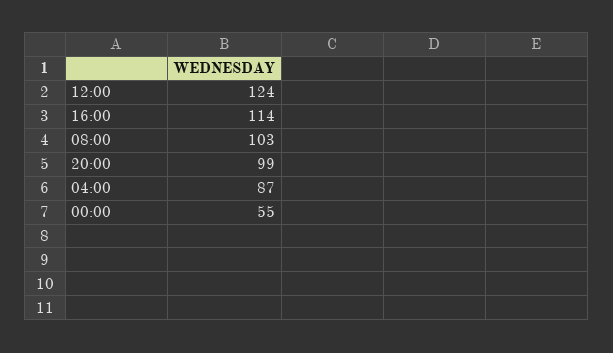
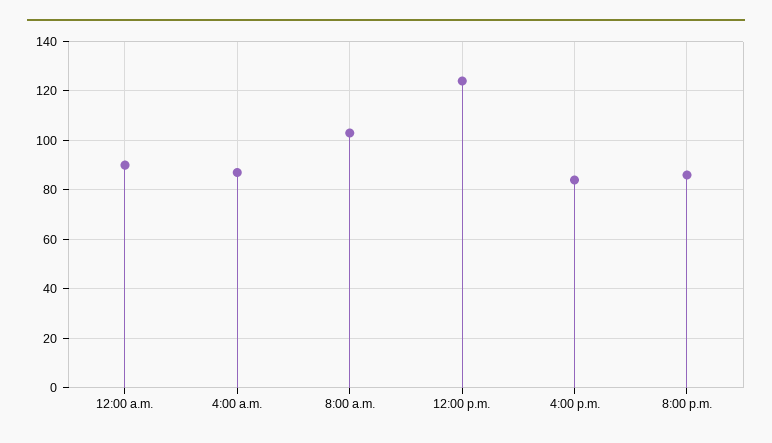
  {
    "12:00": 124,
-   "16:00": 114,
+   "16:00": 85,
    "08:00": 103,
-   "20:00": 99,
+   "20:00": 85,
    "04:00": 87,
-   "00:00": 55
+   "00:00": 90
  }

